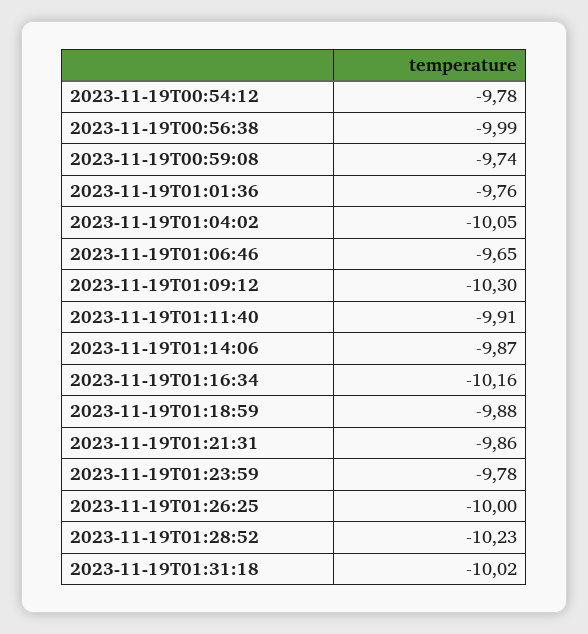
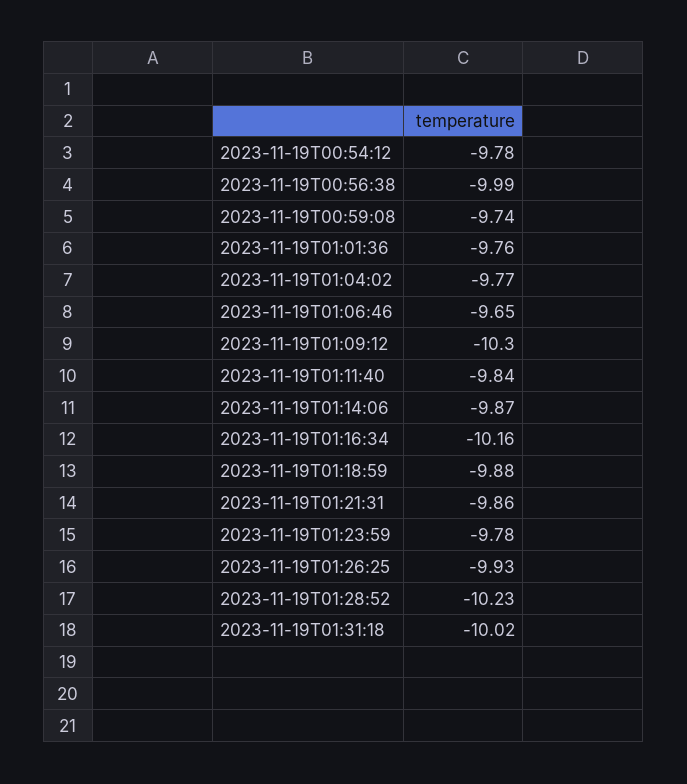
  {
    "2023-11-19T00:54:12": -9.78,
    "2023-11-19T00:56:38": -9.99,
    "2023-11-19T00:59:08": -9.74,
    "2023-11-19T01:01:36": -9.76,
-   "2023-11-19T01:04:02": -10.05,
+   "2023-11-19T01:04:02": -9.77,
    "2023-11-19T01:06:46": -9.65,
    "2023-11-19T01:09:12": -10.3,
-   "2023-11-19T01:11:40": -9.91,
+   "2023-11-19T01:11:40": -9.84,
    "2023-11-19T01:14:06": -9.87,
    "2023-11-19T01:16:34": -10.16,
    "2023-11-19T01:18:59": -9.88,
    "2023-11-19T01:21:31": -9.86,
    "2023-11-19T01:23:59": -9.78,
-   "2023-11-19T01:26:25": -10,
+   "2023-11-19T01:26:25": -9.93,
    "2023-11-19T01:28:52": -10.23,
    "2023-11-19T01:31:18": -10.02
  }

